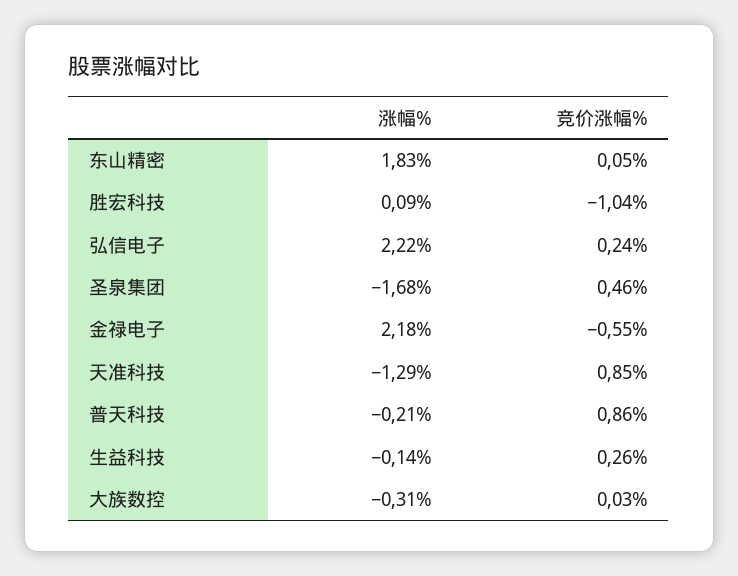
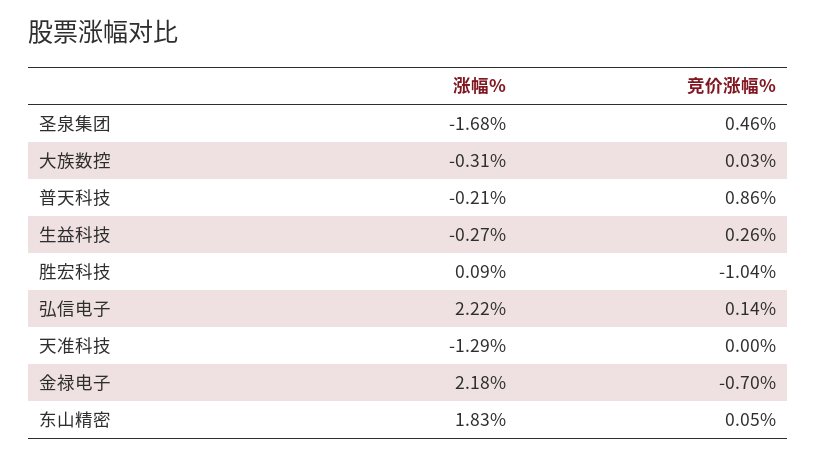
  {
    "涨幅%": {
      "东山精密": 1.83,
      "胜宏科技": 0.09,
      "弘信电子": 2.22,
      "圣泉集团": -1.68,
      "金禄电子": 2.18,
      "天准科技": -1.29,
      "普天科技": -0.21,
-     "生益科技": -0.14,
+     "生益科技": -0.27,
      "大族数控": -0.31
    },
    "竞价涨幅%": {
      "东山精密": 0.05,
      "胜宏科技": -1.04,
-     "弘信电子": 0.24,
+     "弘信电子": 0.14,
      "圣泉集团": 0.46,
-     "金禄电子": -0.55,
+     "金禄电子": -0.7,
-     "天准科技": 0.85,
+     "天准科技": 0,
      "普天科技": 0.86,
      "生益科技": 0.26,
      "大族数控": 0.03
    }
  }

